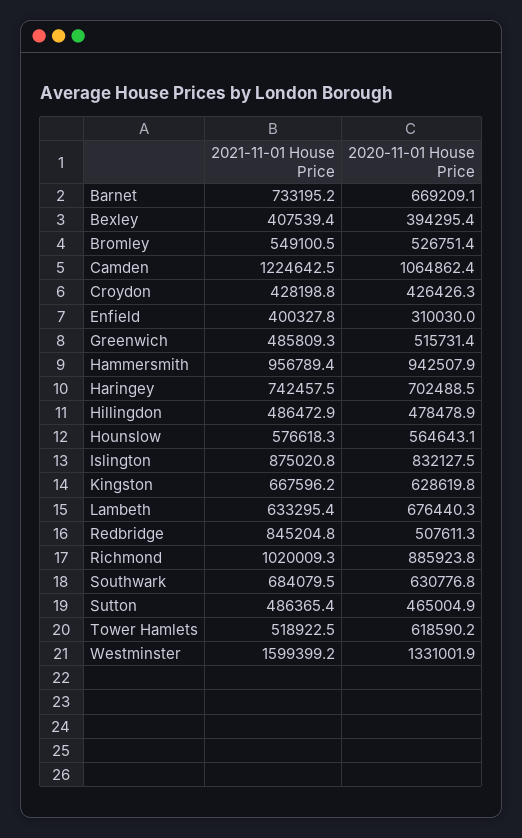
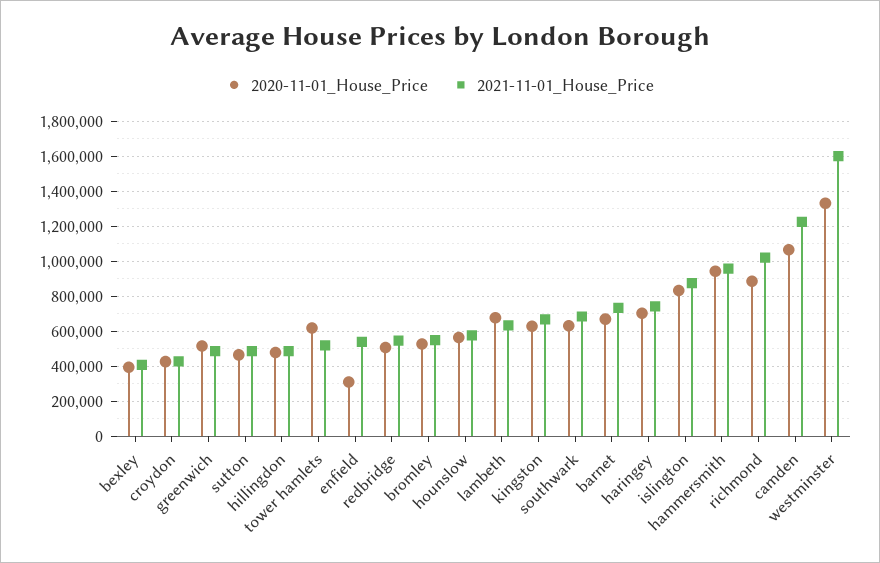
  {
    "2021-11-01 House Price": {
      "Barnet": 733195.2,
      "Bexley": 407539.4,
      "Bromley": 549100.5,
      "Camden": 1224642.5,
      "Croydon": 428198.8,
-     "Enfield": 400327.8,
+     "Enfield": 550000,
      "Greenwich": 485809.3,
      "Hammersmith": 956789.4,
      "Haringey": 742457.5,
      "Hillingdon": 486472.9,
      "Hounslow": 576618.3,
      "Islington": 875020.8,
      "Kingston": 667596.2,
      "Lambeth": 633295.4,
-     "Redbridge": 845204.8,
+     "Redbridge": 550000,
      "Richmond": 1020009.3,
      "Southwark": 684079.5,
      "Sutton": 486365.4,
      "Tower Hamlets": 518922.5,
      "Westminster": 1599399.2
    },
    "2020-11-01 House Price": {
      "Barnet": 669209.1,
      "Bexley": 394295.4,
      "Bromley": 526751.4,
      "Camden": 1064862.4,
      "Croydon": 426426.3,
      "Enfield": 310030,
      "Greenwich": 515731.4,
      "Hammersmith": 942507.9,
      "Haringey": 702488.5,
      "Hillingdon": 478478.9,
      "Hounslow": 564643.1,
      "Islington": 832127.5,
      "Kingston": 628619.8,
      "Lambeth": 676440.3,
      "Redbridge": 507611.3,
      "Richmond": 885923.8,
      "Southwark": 630776.8,
      "Sutton": 465004.9,
      "Tower Hamlets": 618590.2,
      "Westminster": 1331001.9
    }
  }

